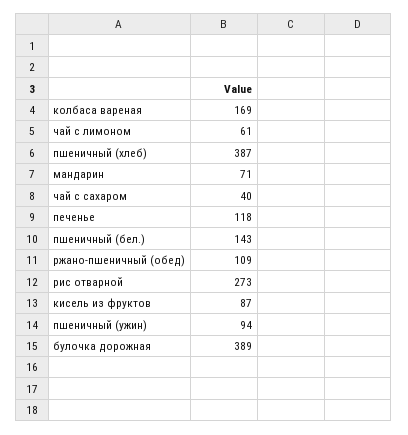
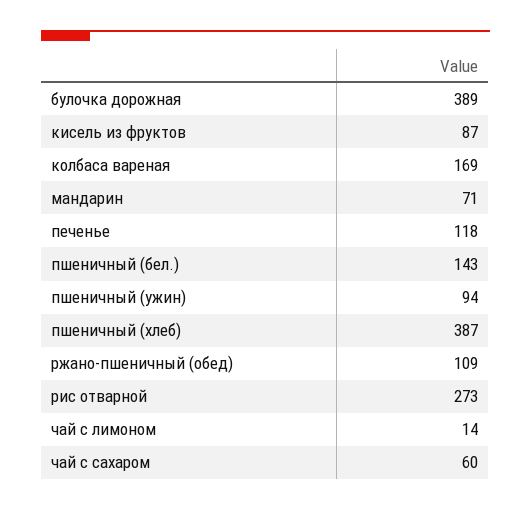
  {
    "колбаса вареная": 169,
-   "чай с лимоном": 61,
+   "чай с лимоном": 14,
    "пшеничный (хлеб)": 387,
    "мандарин": 71,
-   "чай с сахаром": 40,
+   "чай с сахаром": 60,
    "печенье": 118,
    "пшеничный (бел.)": 143,
    "ржано-пшеничный (обед)": 109,
    "рис отварной": 273,
    "кисель из фруктов": 87,
    "пшеничный (ужин)": 94,
    "булочка дорожная": 389
  }

